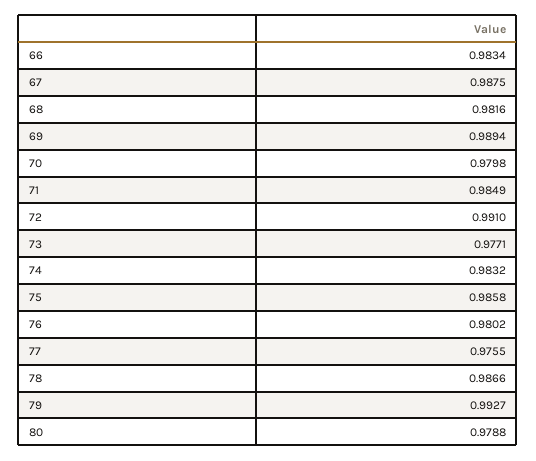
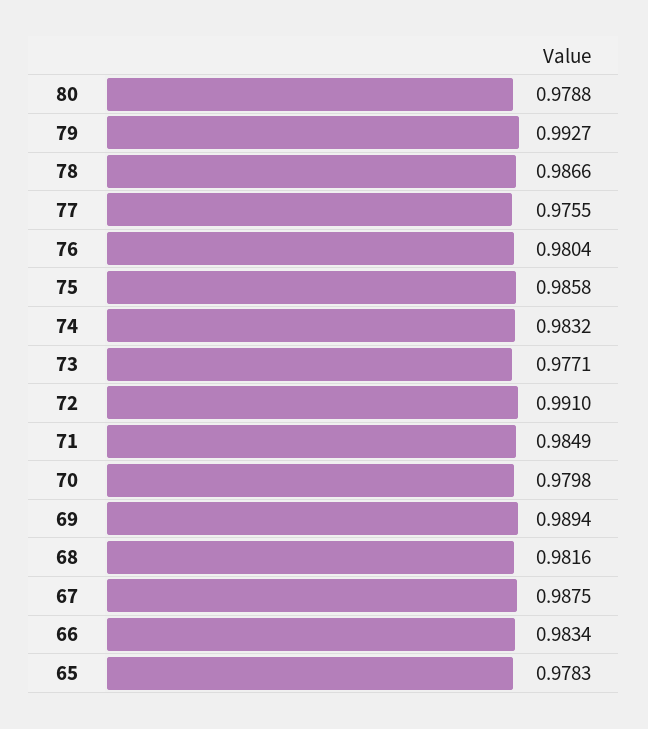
  {
    "66": 0.9834,
    "67": 0.9875,
    "68": 0.9816,
    "69": 0.9894,
    "70": 0.9798,
    "71": 0.9849,
    "72": 0.991,
    "73": 0.9771,
    "74": 0.9832,
    "75": 0.9858,
-   "76": 0.9802,
+   "76": 0.9804,
    "77": 0.9755,
    "78": 0.9866,
    "79": 0.9927,
-   "80": 0.9788
+   "80": 0.9788,
+   "65": 0.9783
  }

